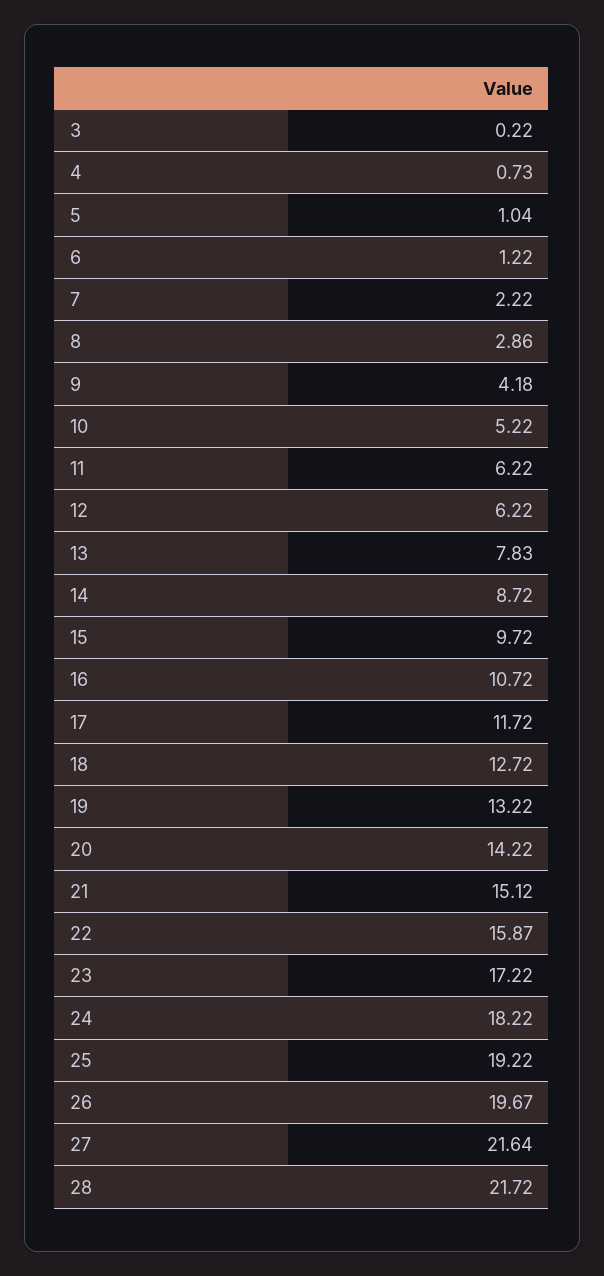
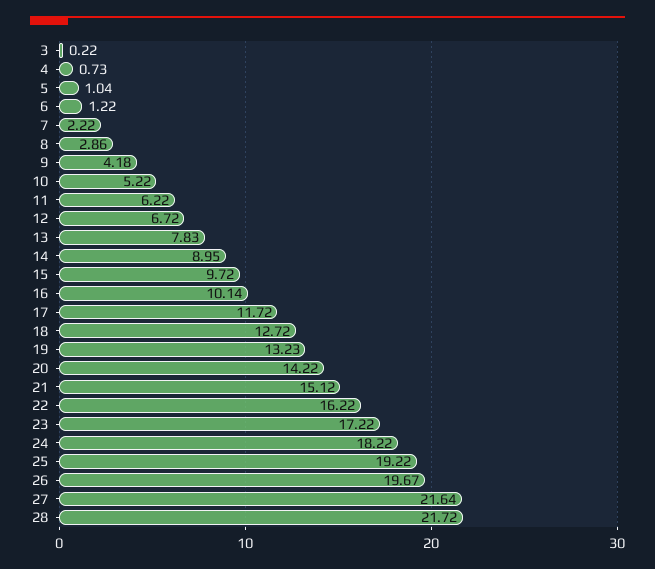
  {
    "3": 0.22,
    "4": 0.73,
    "5": 1.04,
    "6": 1.22,
    "7": 2.22,
    "8": 2.86,
    "9": 4.18,
    "10": 5.22,
    "11": 6.22,
-   "12": 6.22,
+   "12": 6.72,
    "13": 7.83,
-   "14": 8.72,
+   "14": 8.95,
    "15": 9.72,
-   "16": 10.72,
+   "16": 10.14,
    "17": 11.72,
    "18": 12.72,
-   "19": 13.22,
+   "19": 13.23,
    "20": 14.22,
    "21": 15.12,
-   "22": 15.87,
+   "22": 16.22,
    "23": 17.22,
    "24": 18.22,
    "25": 19.22,
    "26": 19.67,
    "27": 21.64,
    "28": 21.72
  }

